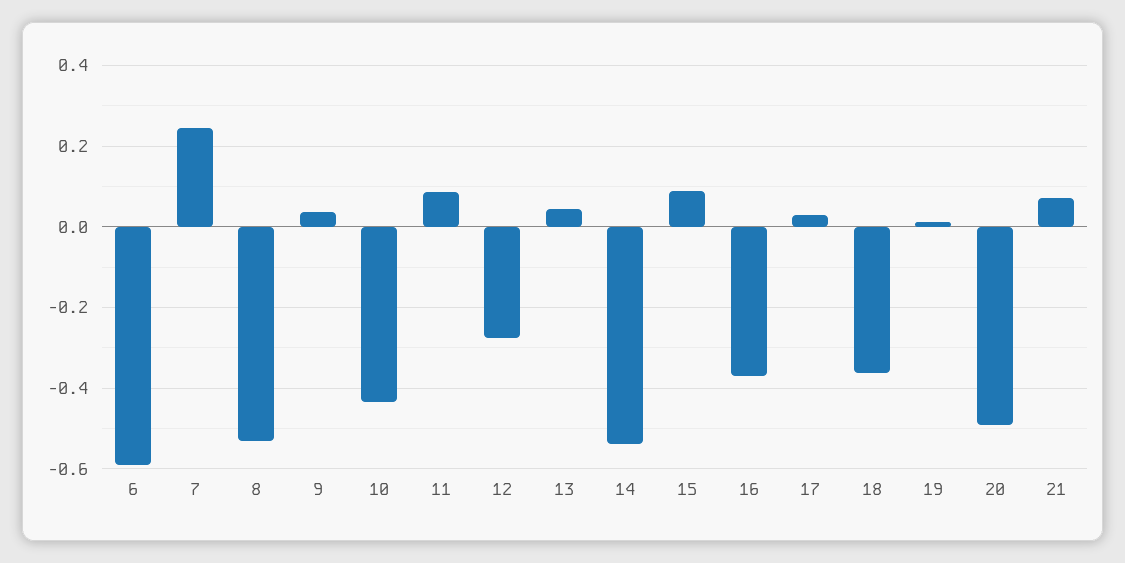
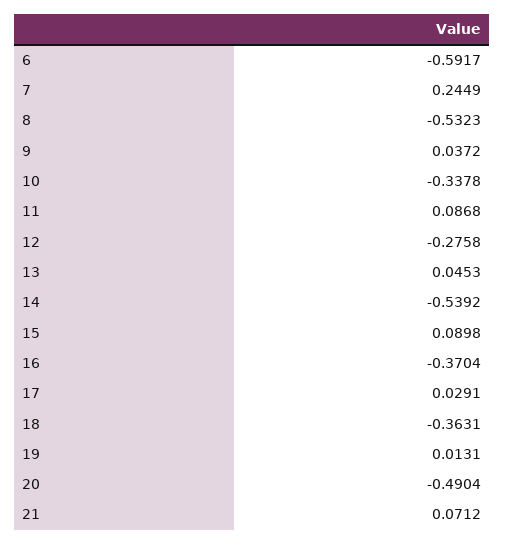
  {
    "6": -0.5917,
    "7": 0.2449,
    "8": -0.5323,
    "9": 0.0372,
-   "10": -0.44,
+   "10": -0.3378,
    "11": 0.0868,
    "12": -0.2758,
    "13": 0.0453,
    "14": -0.5392,
    "15": 0.0898,
    "16": -0.3704,
    "17": 0.0291,
    "18": -0.3631,
    "19": 0.0131,
    "20": -0.4904,
    "21": 0.0712
  }

